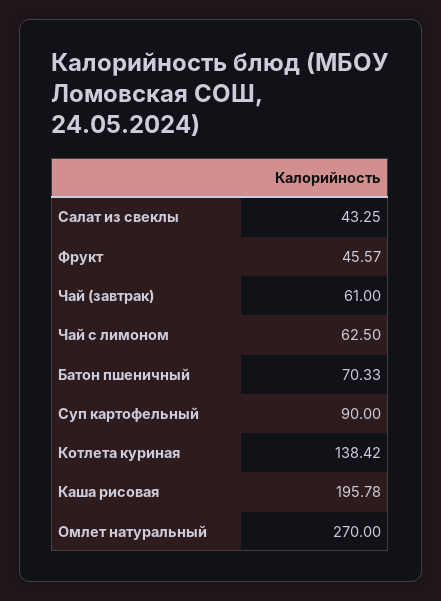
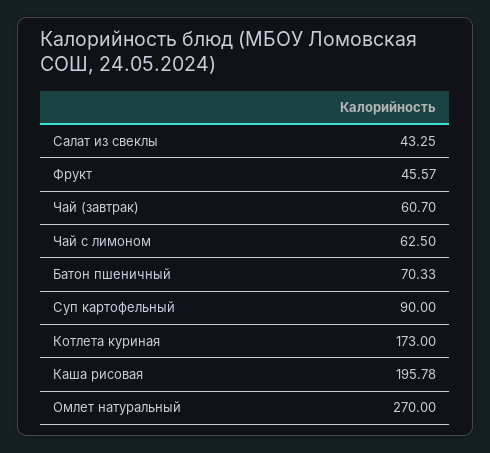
  {
    "Салат из свеклы": 43.25,
    "Фрукт": 45.57,
-   "Чай (завтрак)": 61,
+   "Чай (завтрак)": 60.7,
    "Чай с лимоном": 62.5,
    "Батон пшеничный": 70.33,
    "Суп картофельный": 90,
-   "Котлета куриная": 138.42,
+   "Котлета куриная": 173,
    "Каша рисовая": 195.78,
    "Омлет натуральный": 270
  }

